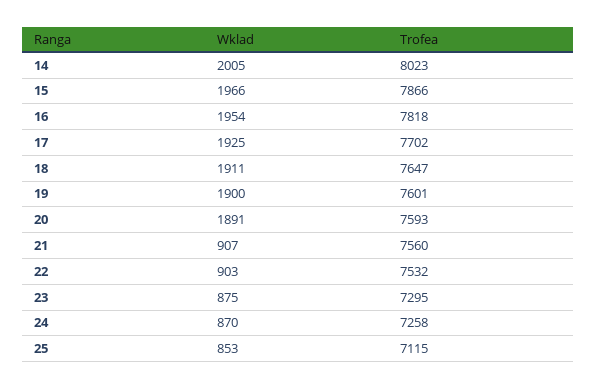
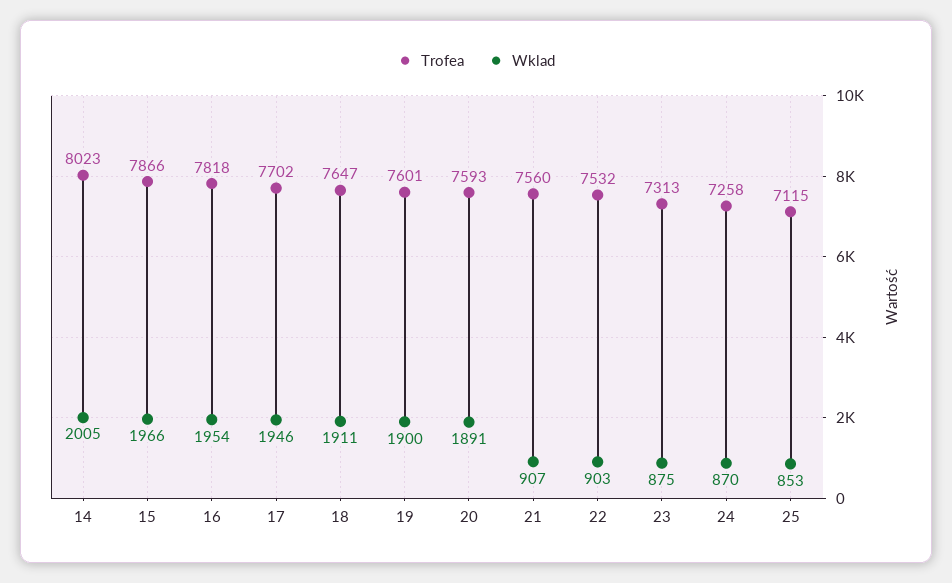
  {
    "Wklad": {
      "14": 2005,
      "15": 1966,
      "16": 1954,
-     "17": 1925,
+     "17": 1946,
      "18": 1911,
      "19": 1900,
      "20": 1891,
      "21": 907,
      "22": 903,
      "23": 875,
      "24": 870,
      "25": 853
    },
    "Trofea": {
      "14": 8023,
      "15": 7866,
      "16": 7818,
      "17": 7702,
      "18": 7647,
      "19": 7601,
      "20": 7593,
      "21": 7560,
      "22": 7532,
-     "23": 7295,
+     "23": 7313,
      "24": 7258,
      "25": 7115
    }
  }

